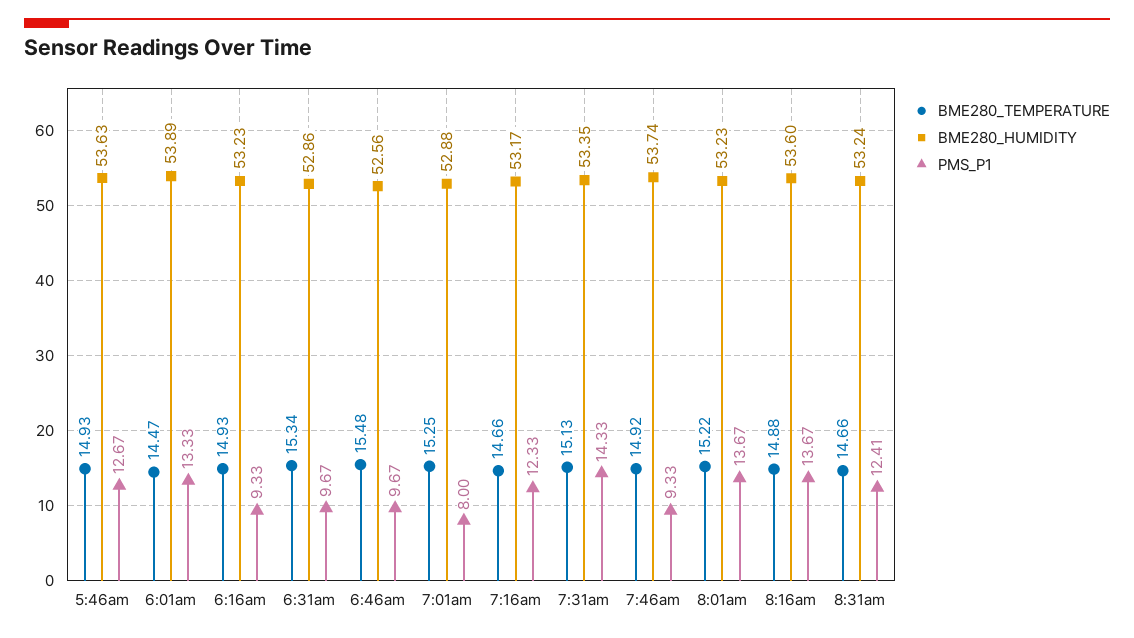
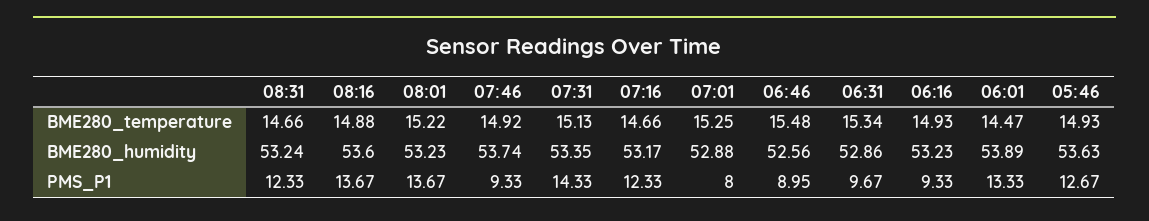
  {
    "BME280_TEMPERATURE": {
      "5:46am": 14.93,
      "6:01am": 14.47,
      "6:16am": 14.93,
      "6:31am": 15.34,
      "6:46am": 15.48,
      "7:01am": 15.25,
      "7:16am": 14.66,
      "7:31am": 15.13,
      "7:46am": 14.92,
      "8:01am": 15.22,
      "8:16am": 14.88,
      "8:31am": 14.66
    },
    "BME280_HUMIDITY": {
      "5:46am": 53.63,
      "6:01am": 53.89,
      "6:16am": 53.23,
      "6:31am": 52.86,
      "6:46am": 52.56,
      "7:01am": 52.88,
      "7:16am": 53.17,
      "7:31am": 53.35,
      "7:46am": 53.74,
      "8:01am": 53.23,
      "8:16am": 53.6,
      "8:31am": 53.24
    },
    "PMS_P1": {
      "5:46am": 12.67,
      "6:01am": 13.33,
      "6:16am": 9.33,
      "6:31am": 9.67,
-     "6:46am": 9.67,
+     "6:46am": 8.95,
      "7:01am": 8,
      "7:16am": 12.33,
      "7:31am": 14.33,
      "7:46am": 9.33,
      "8:01am": 13.67,
      "8:16am": 13.67,
-     "8:31am": 12.41
+     "8:31am": 12.33
    }
  }

